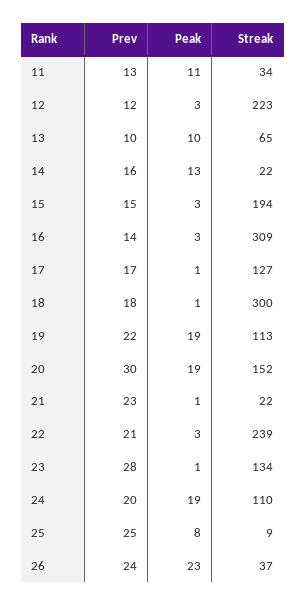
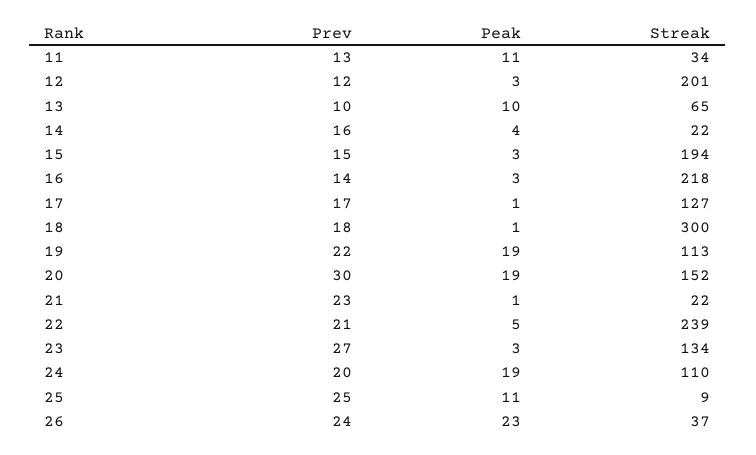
  {
    "Prev": {
      "11": 13,
      "12": 12,
      "13": 10,
      "14": 16,
      "15": 15,
      "16": 14,
      "17": 17,
      "18": 18,
      "19": 22,
      "20": 30,
      "21": 23,
      "22": 21,
-     "23": 28,
+     "23": 27,
      "24": 20,
      "25": 25,
      "26": 24
    },
    "Peak": {
      "11": 11,
      "12": 3,
      "13": 10,
-     "14": 13,
+     "14": 4,
      "15": 3,
      "16": 3,
      "17": 1,
      "18": 1,
      "19": 19,
      "20": 19,
      "21": 1,
-     "22": 3,
+     "22": 5,
-     "23": 1,
+     "23": 3,
      "24": 19,
-     "25": 8,
+     "25": 11,
      "26": 23
    },
    "Streak": {
      "11": 34,
-     "12": 223,
+     "12": 201,
      "13": 65,
      "14": 22,
      "15": 194,
-     "16": 309,
+     "16": 218,
      "17": 127,
      "18": 300,
      "19": 113,
      "20": 152,
      "21": 22,
      "22": 239,
      "23": 134,
      "24": 110,
      "25": 9,
      "26": 37
    }
  }

